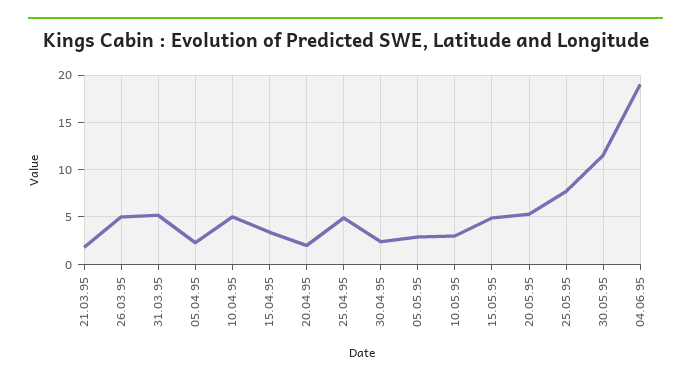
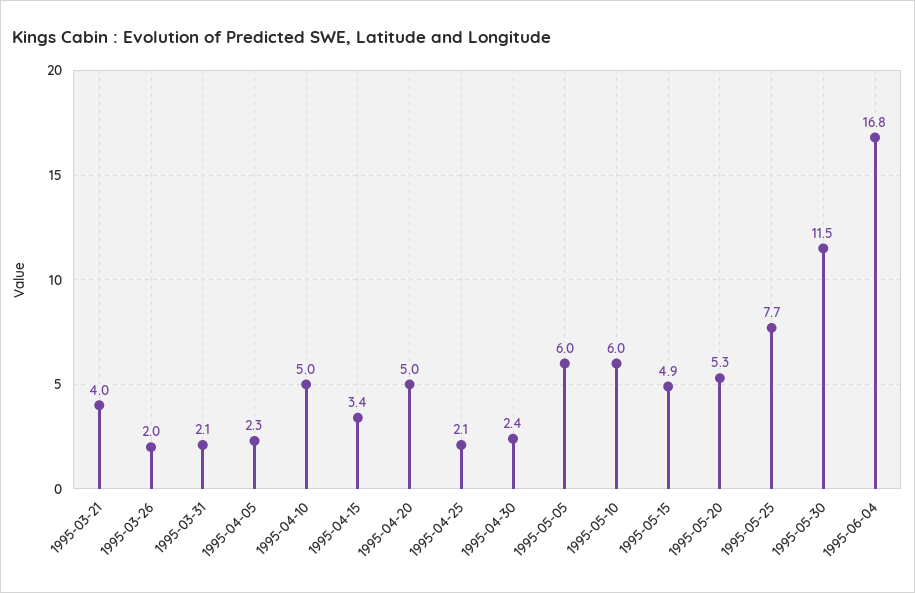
  {
-   "21.03.95": 2,
+   "21.03.95": 4,
-   "26.03.95": 5,
+   "26.03.95": 2,
-   "31.03.95": 5,
+   "31.03.95": 2.1,
    "05.04.95": 2.3,
    "10.04.95": 5,
    "15.04.95": 3.4,
-   "20.04.95": 2,
+   "20.04.95": 5,
-   "25.04.95": 5,
+   "25.04.95": 2.1,
    "30.04.95": 2.4,
-   "05.05.95": 3,
+   "05.05.95": 6,
-   "10.05.95": 3,
+   "10.05.95": 6,
    "15.05.95": 4.9,
    "20.05.95": 5.3,
    "25.05.95": 7.7,
    "30.05.95": 11.5,
-   "04.06.95": 19
+   "04.06.95": 16.8
  }

